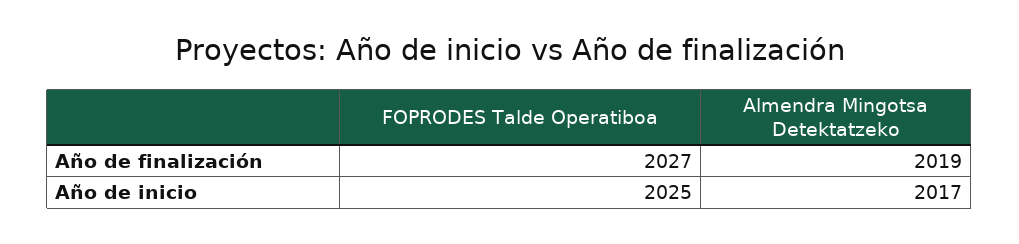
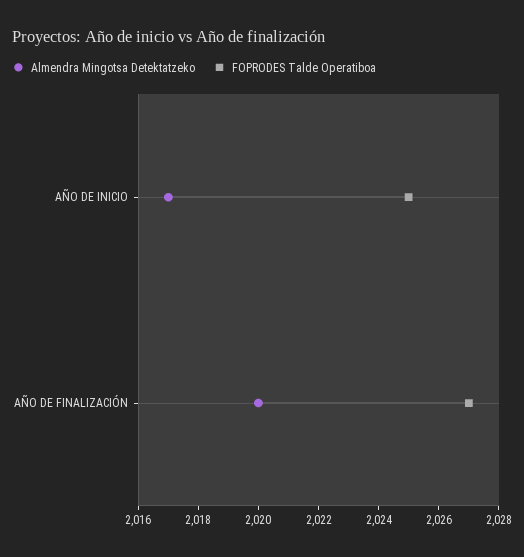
  {
    "FOPRODES Talde Operatiboa": {
      "Año de finalización": 2027,
      "Año de inicio": 2025
    },
    "Almendra Mingotsa Detektatzeko": {
-     "Año de finalización": 2019,
+     "Año de finalización": 2020,
      "Año de inicio": 2017
    }
  }

